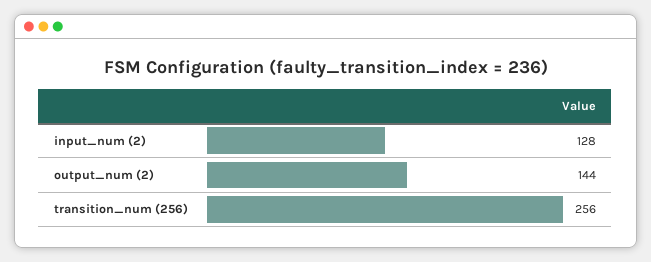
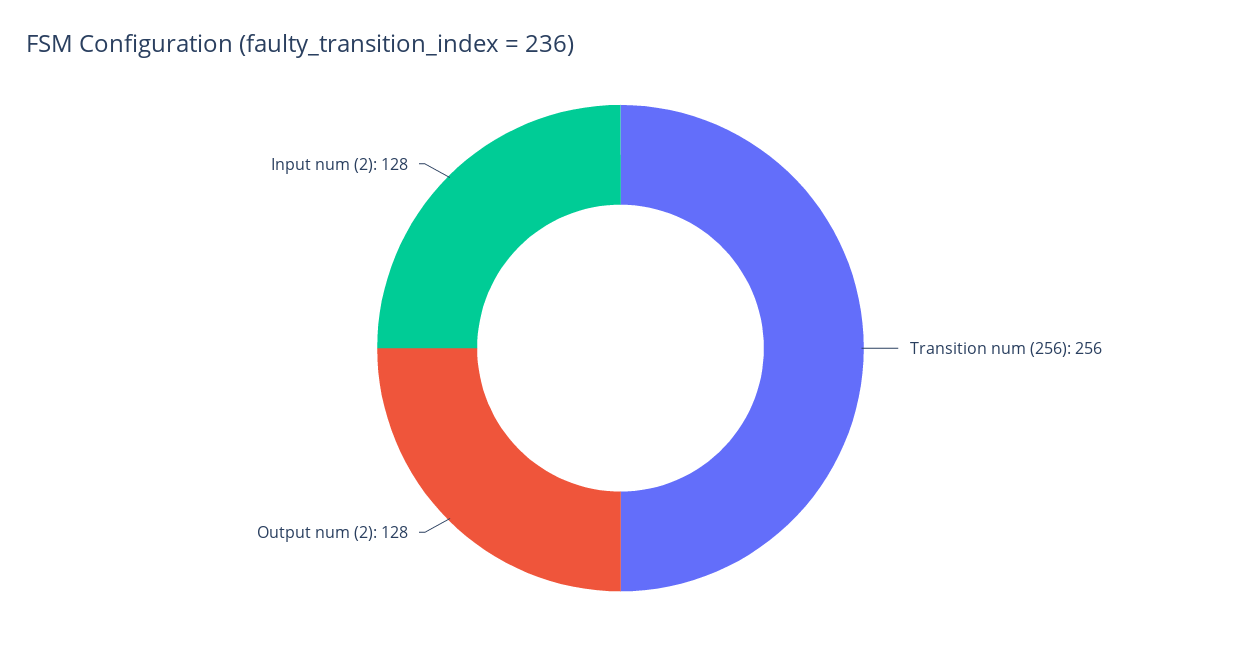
  {
    "input_num (2)": 128,
-   "output_num (2)": 144,
+   "output_num (2)": 128,
    "transition_num (256)": 256
  }

